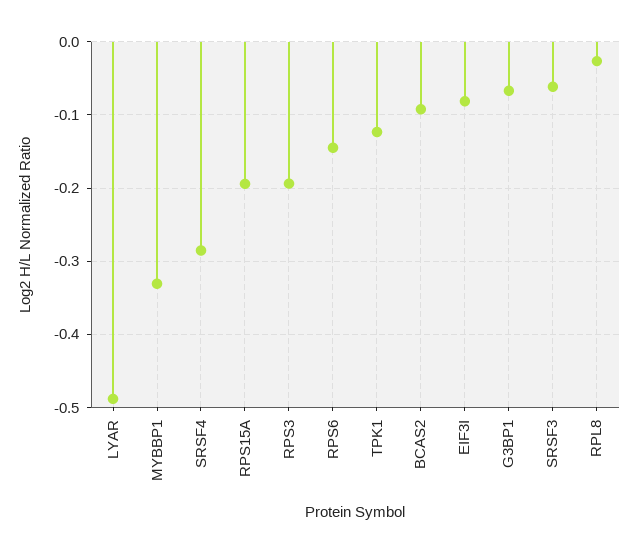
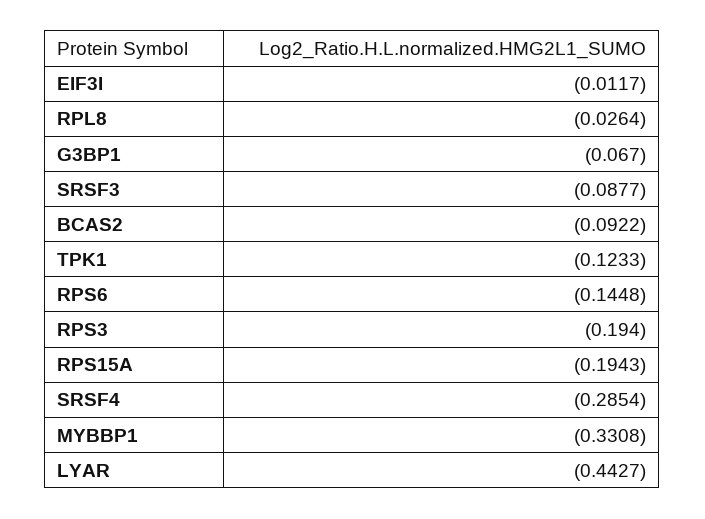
  {
-   "LYAR": -0.49,
+   "LYAR": -0.4427,
    "MYBBP1": -0.3308,
    "SRSF4": -0.2854,
    "RPS15A": -0.1943,
    "RPS3": -0.194,
    "RPS6": -0.1448,
    "TPK1": -0.1233,
    "BCAS2": -0.0922,
-   "EIF3I": -0.08,
+   "EIF3I": -0.0117,
    "G3BP1": -0.067,
-   "SRSF3": -0.06,
+   "SRSF3": -0.0877,
    "RPL8": -0.0264
  }

